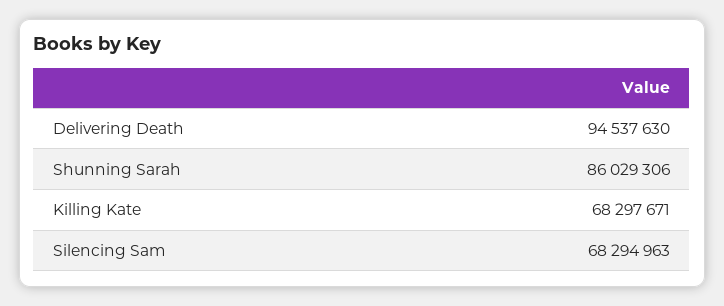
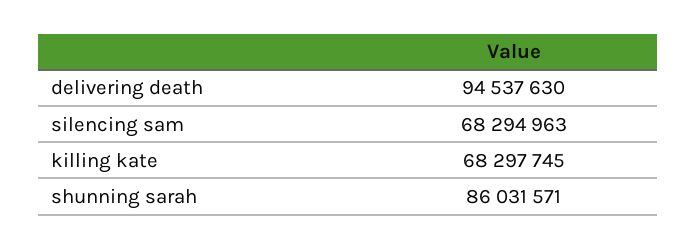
  {
    "Delivering Death": 94537630,
-   "Shunning Sarah": 86029306,
+   "Shunning Sarah": 86031571,
-   "Killing Kate": 68297671,
+   "Killing Kate": 68297745,
    "Silencing Sam": 68294963
  }

